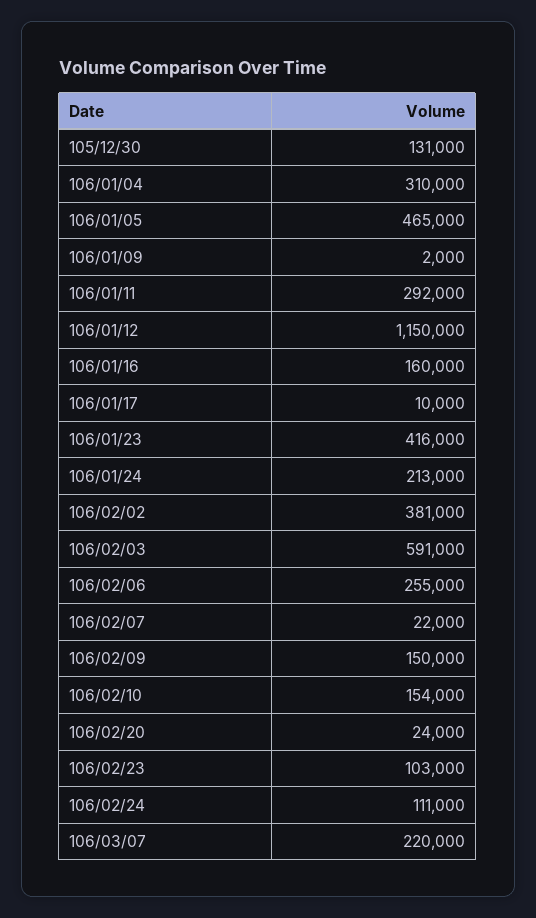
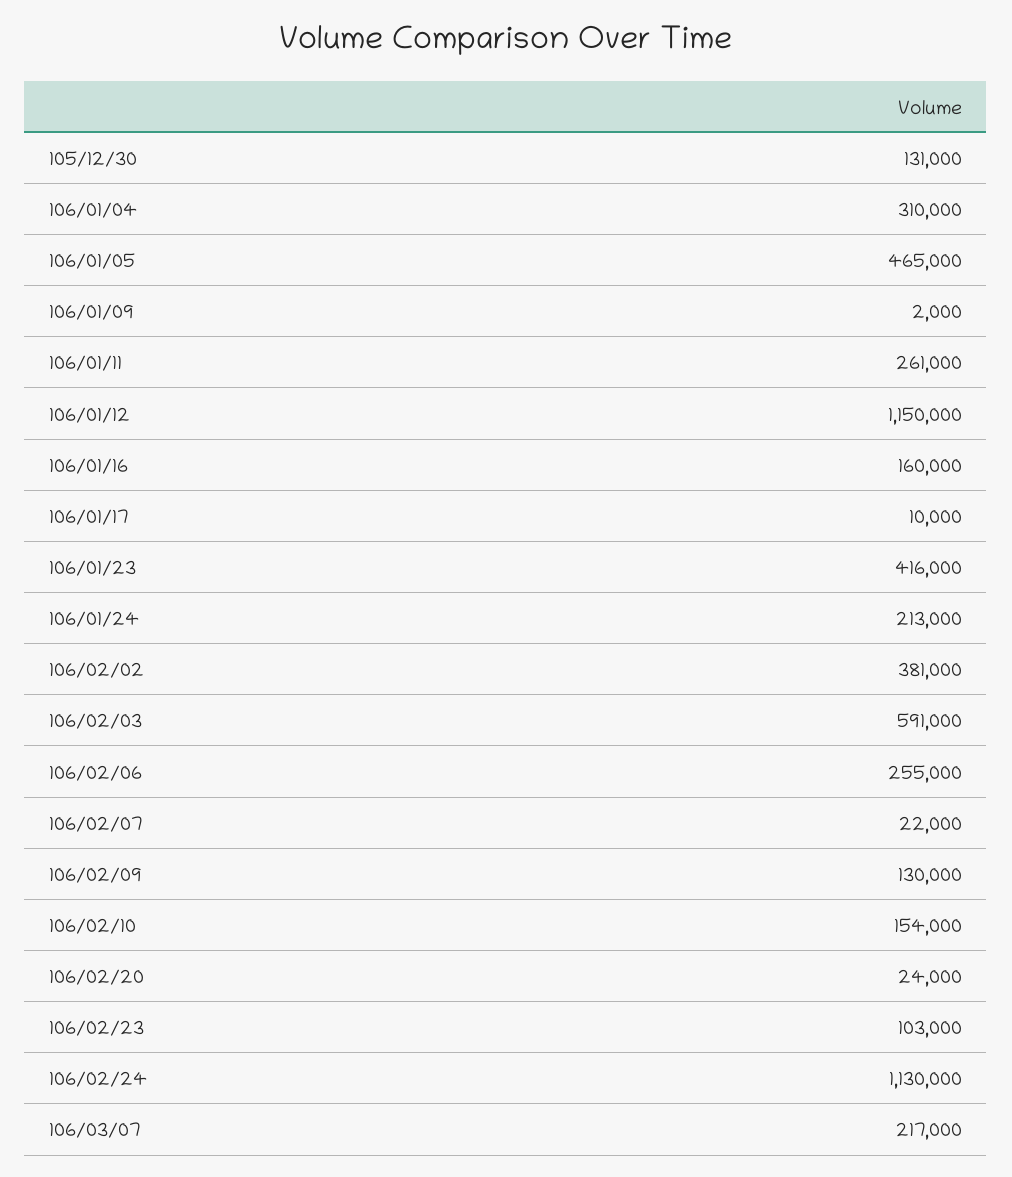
  {
    "105/12/30": 131000,
    "106/01/04": 310000,
    "106/01/05": 465000,
    "106/01/09": 2000,
-   "106/01/11": 292000,
+   "106/01/11": 261000,
    "106/01/12": 1150000,
    "106/01/16": 160000,
    "106/01/17": 10000,
    "106/01/23": 416000,
    "106/01/24": 213000,
    "106/02/02": 381000,
    "106/02/03": 591000,
    "106/02/06": 255000,
    "106/02/07": 22000,
-   "106/02/09": 150000,
+   "106/02/09": 130000,
    "106/02/10": 154000,
    "106/02/20": 24000,
    "106/02/23": 103000,
-   "106/02/24": 111000,
+   "106/02/24": 1130000,
-   "106/03/07": 220000
+   "106/03/07": 217000
  }

